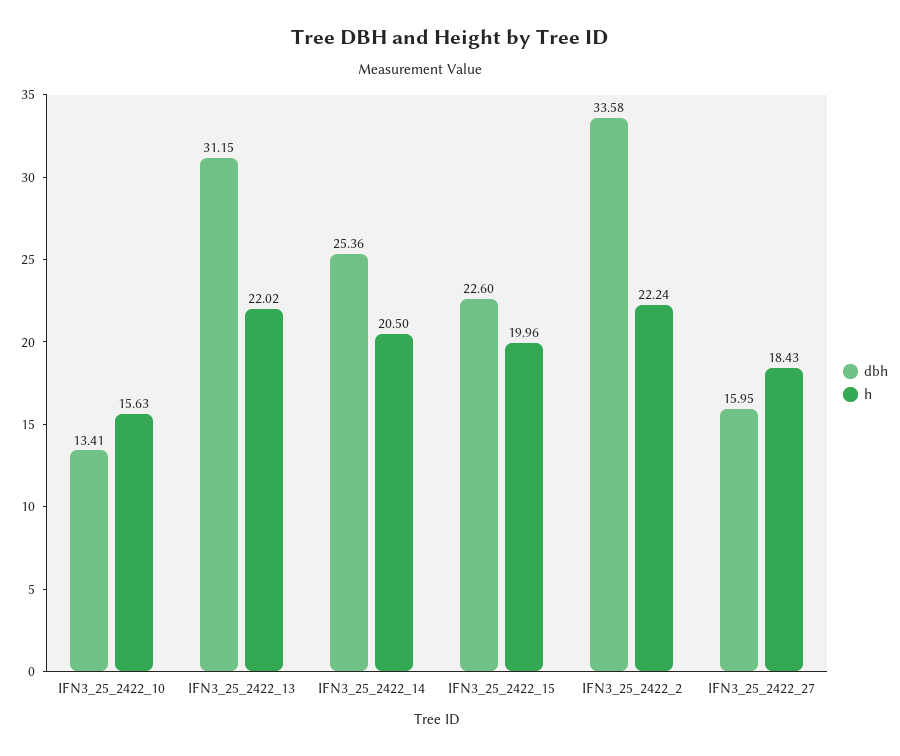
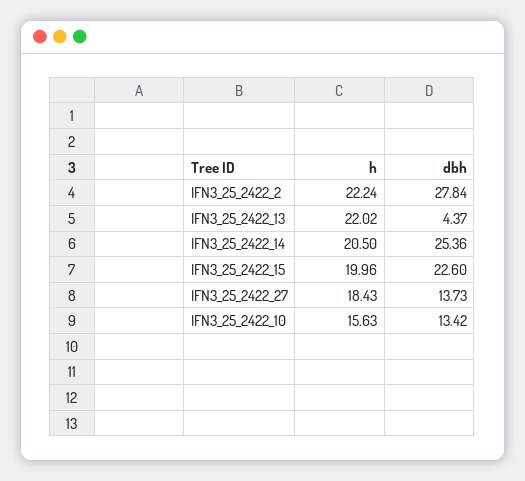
  {
    "dbh": {
-     "IFN3_25_2422_10": 13.41,
+     "IFN3_25_2422_10": 13.42,
-     "IFN3_25_2422_13": 31.15,
+     "IFN3_25_2422_13": 4.37,
      "IFN3_25_2422_14": 25.36,
      "IFN3_25_2422_15": 22.6,
-     "IFN3_25_2422_2": 33.58,
+     "IFN3_25_2422_2": 27.84,
-     "IFN3_25_2422_27": 15.95
+     "IFN3_25_2422_27": 13.73
    },
    "h": {
      "IFN3_25_2422_10": 15.63,
      "IFN3_25_2422_13": 22.02,
      "IFN3_25_2422_14": 20.5,
      "IFN3_25_2422_15": 19.96,
      "IFN3_25_2422_2": 22.24,
      "IFN3_25_2422_27": 18.43
    }
  }

